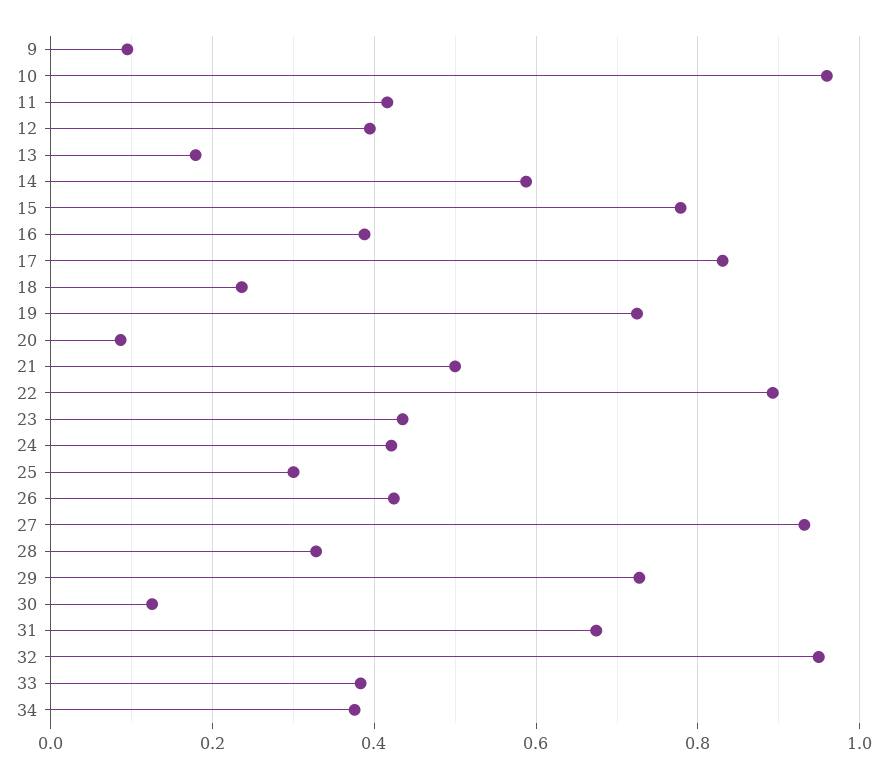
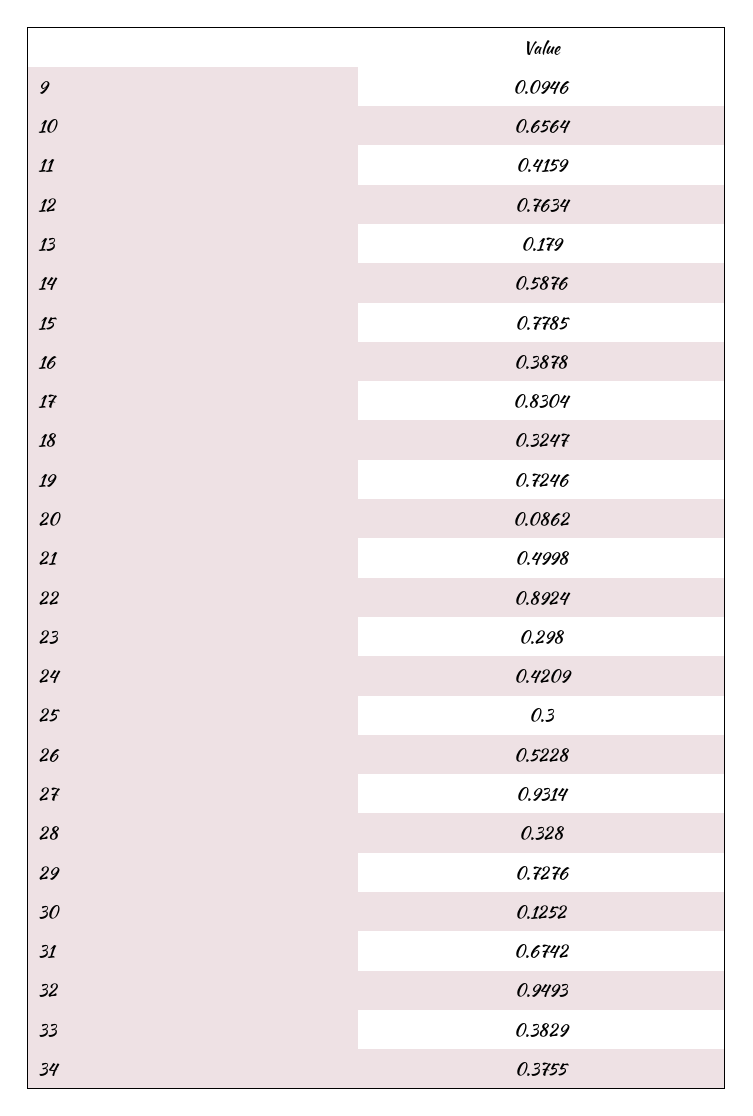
  {
    "9": 0.0946,
-   "10": 0.96,
+   "10": 0.6564,
    "11": 0.4159,
-   "12": 0.4,
+   "12": 0.7634,
    "13": 0.179,
    "14": 0.5876,
    "15": 0.7785,
    "16": 0.3878,
    "17": 0.8304,
-   "18": 0.24,
+   "18": 0.3247,
    "19": 0.7246,
    "20": 0.0862,
    "21": 0.4998,
    "22": 0.8924,
-   "23": 0.44,
+   "23": 0.298,
    "24": 0.4209,
    "25": 0.3,
-   "26": 0.42,
+   "26": 0.5228,
    "27": 0.9314,
    "28": 0.328,
    "29": 0.7276,
    "30": 0.1252,
    "31": 0.6742,
    "32": 0.9493,
    "33": 0.3829,
    "34": 0.3755
  }

